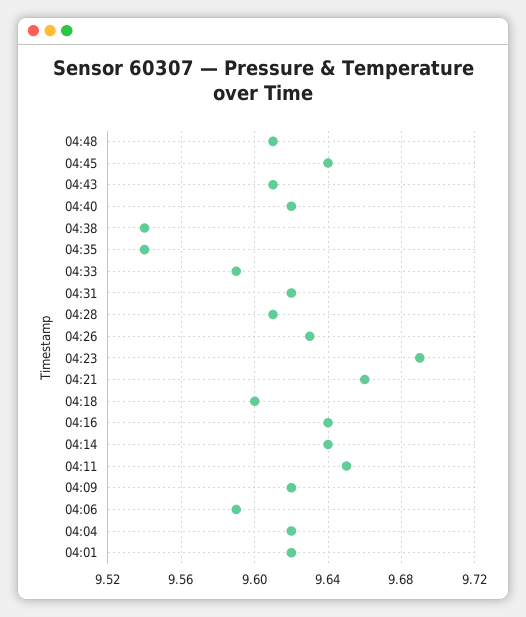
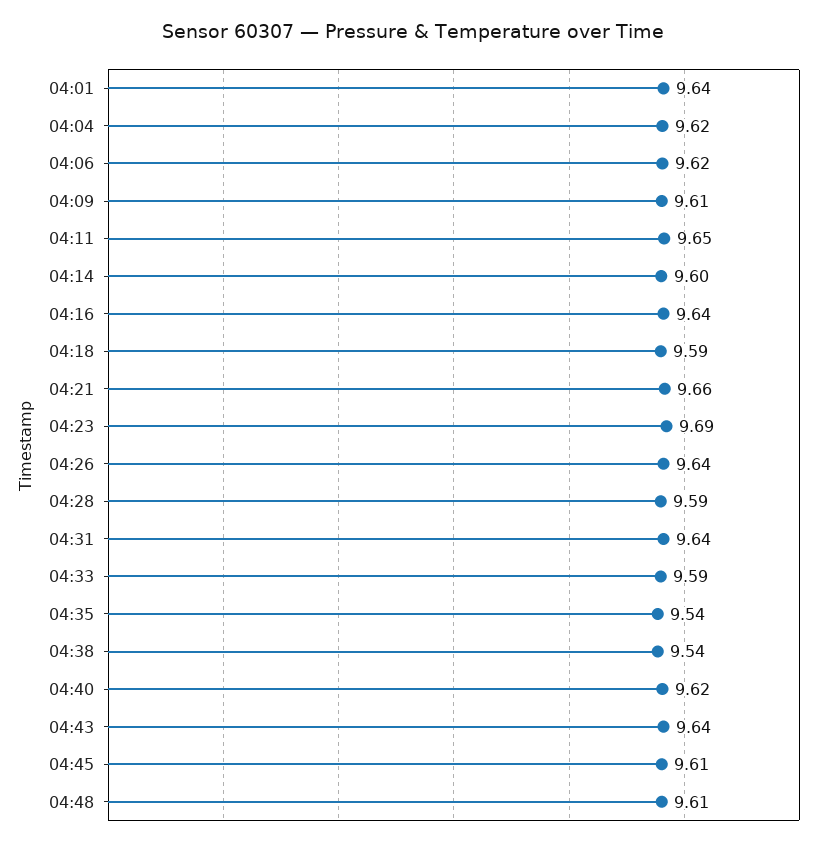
  {
    "04:48": 9.61,
-   "04:45": 9.64,
+   "04:45": 9.61,
-   "04:43": 9.61,
+   "04:43": 9.64,
    "04:40": 9.62,
    "04:38": 9.54,
    "04:35": 9.54,
    "04:33": 9.59,
-   "04:31": 9.62,
+   "04:31": 9.64,
-   "04:28": 9.61,
+   "04:28": 9.59,
-   "04:26": 9.63,
+   "04:26": 9.64,
    "04:23": 9.69,
    "04:21": 9.66,
-   "04:18": 9.6,
+   "04:18": 9.59,
    "04:16": 9.64,
-   "04:14": 9.64,
+   "04:14": 9.6,
    "04:11": 9.65,
-   "04:09": 9.62,
+   "04:09": 9.61,
-   "04:06": 9.59,
+   "04:06": 9.62,
    "04:04": 9.62,
-   "04:01": 9.62
+   "04:01": 9.64
  }

